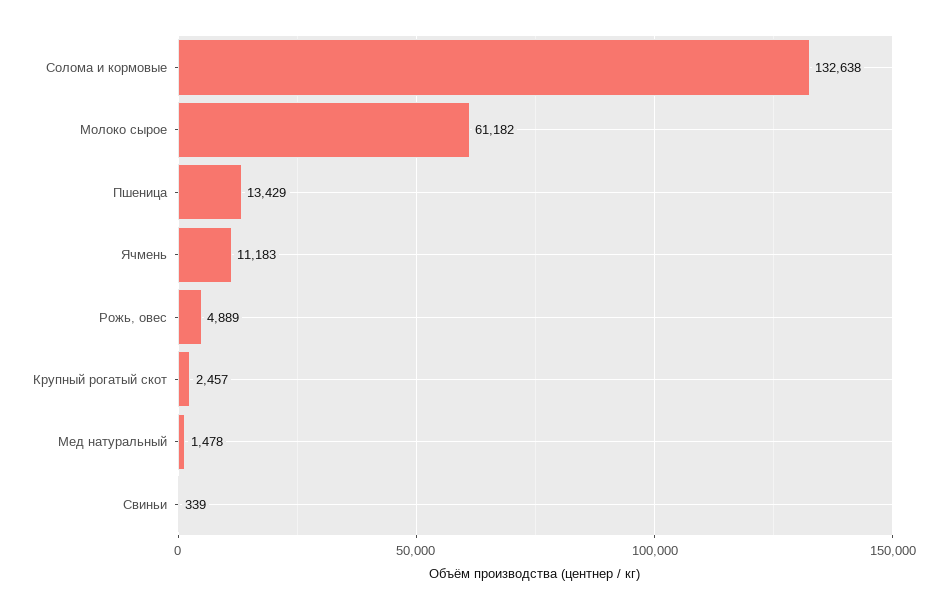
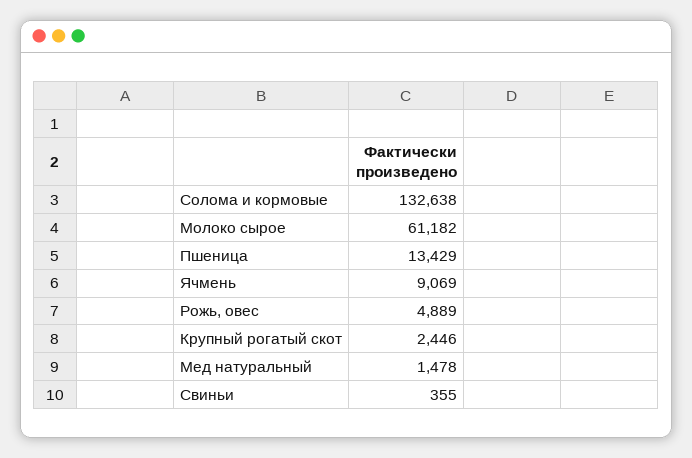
  {
    "Солома и кормовые": 132638,
    "Молоко сырое": 61182,
    "Пшеница": 13429,
-   "Ячмень": 11183,
+   "Ячмень": 9069,
    "Рожь, овес": 4889,
-   "Крупный рогатый скот": 2457,
+   "Крупный рогатый скот": 2446,
    "Мед натуральный": 1478,
-   "Свиньи": 339
+   "Свиньи": 355
  }

